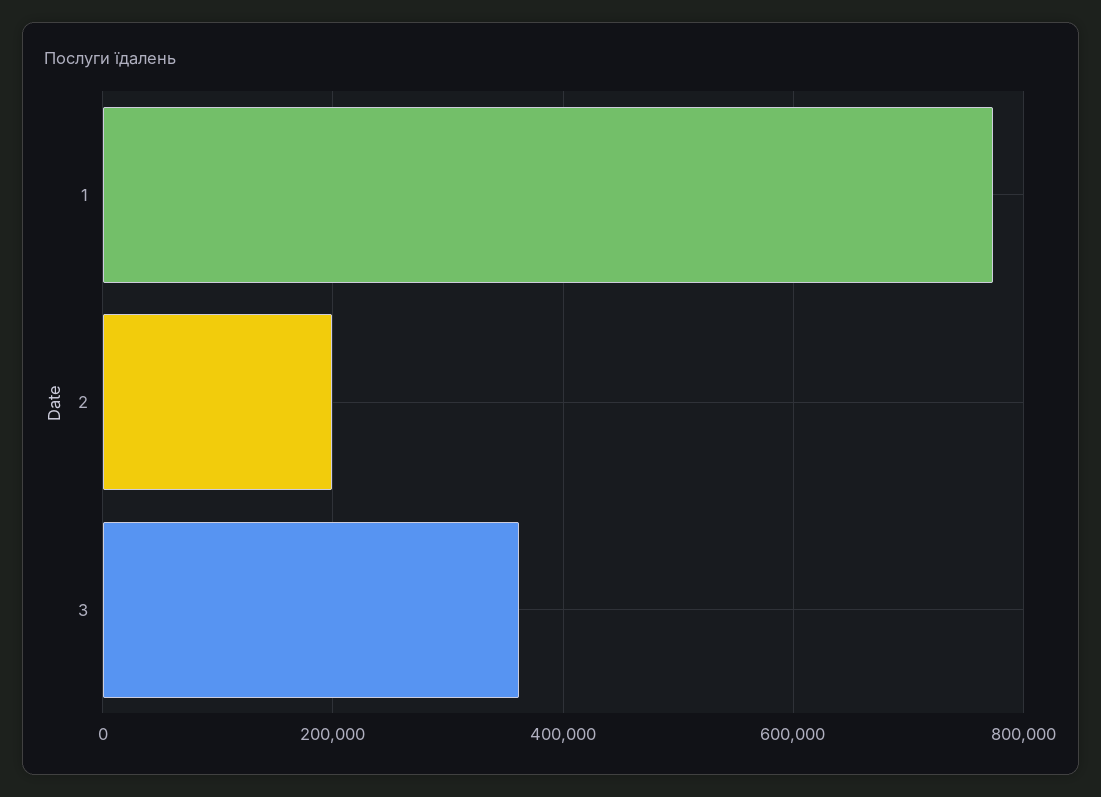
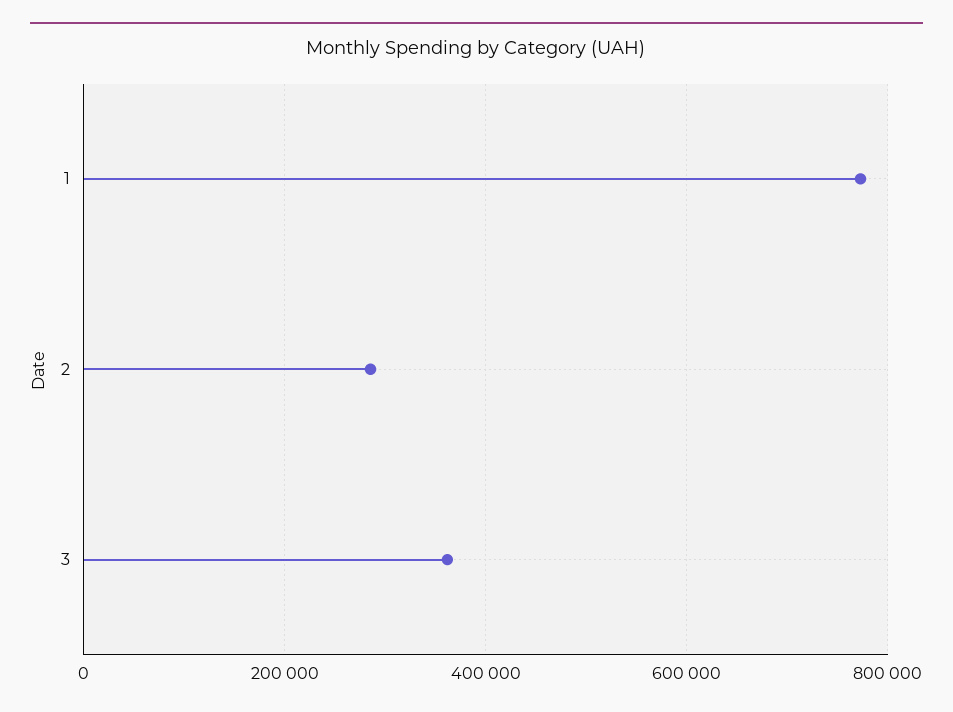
  {
    "1": 780000,
-   "2": 200000,
+   "2": 280000,
    "3": 360000
  }

